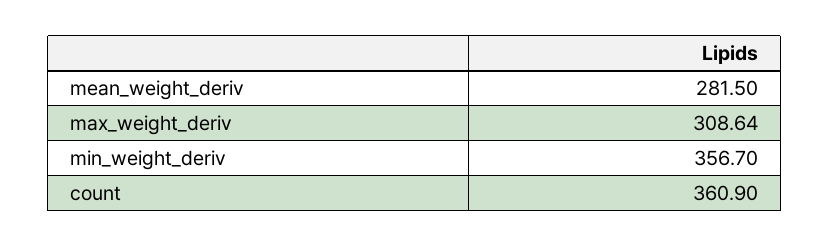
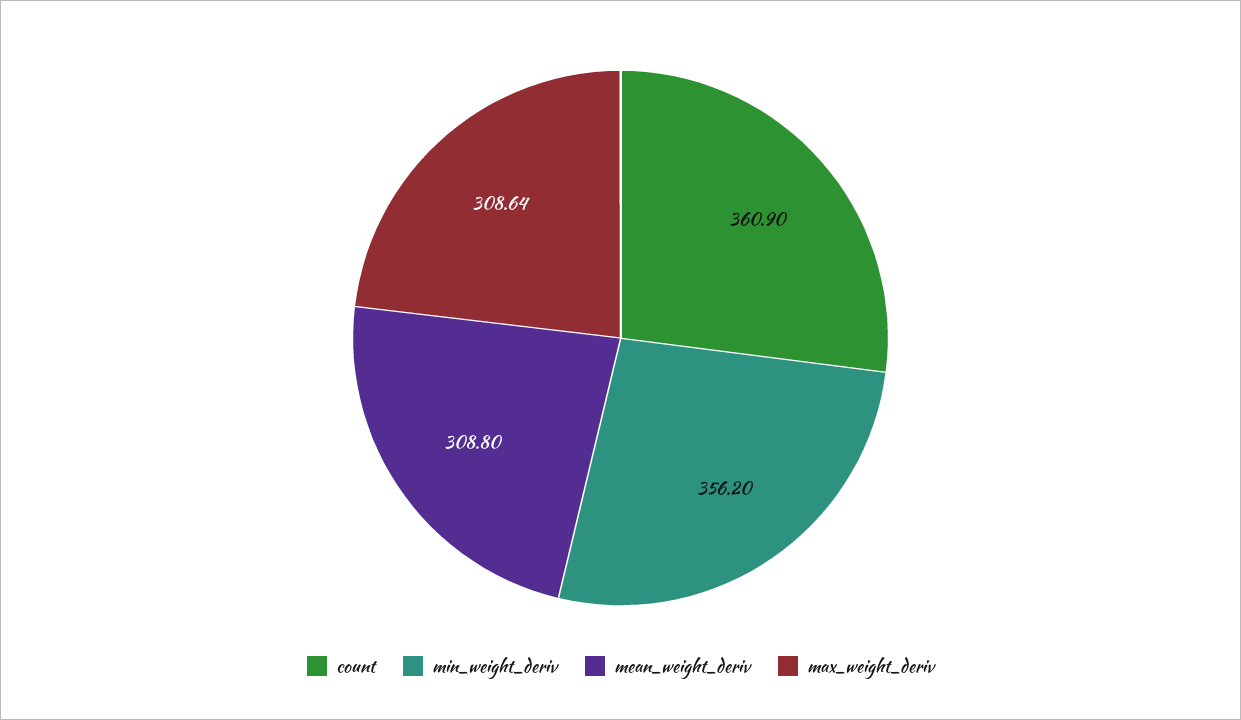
  {
-   "mean_weight_deriv": 281.5,
+   "mean_weight_deriv": 308.8,
    "max_weight_deriv": 308.64,
-   "min_weight_deriv": 356.7,
+   "min_weight_deriv": 356.2,
    "count": 360.9
  }

